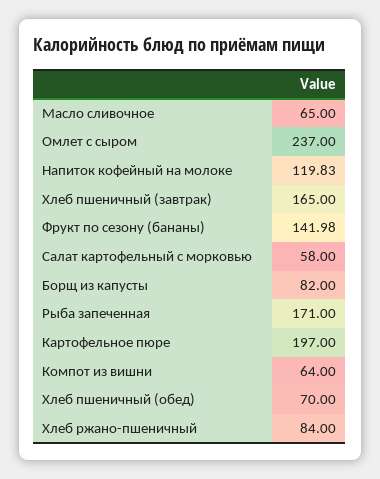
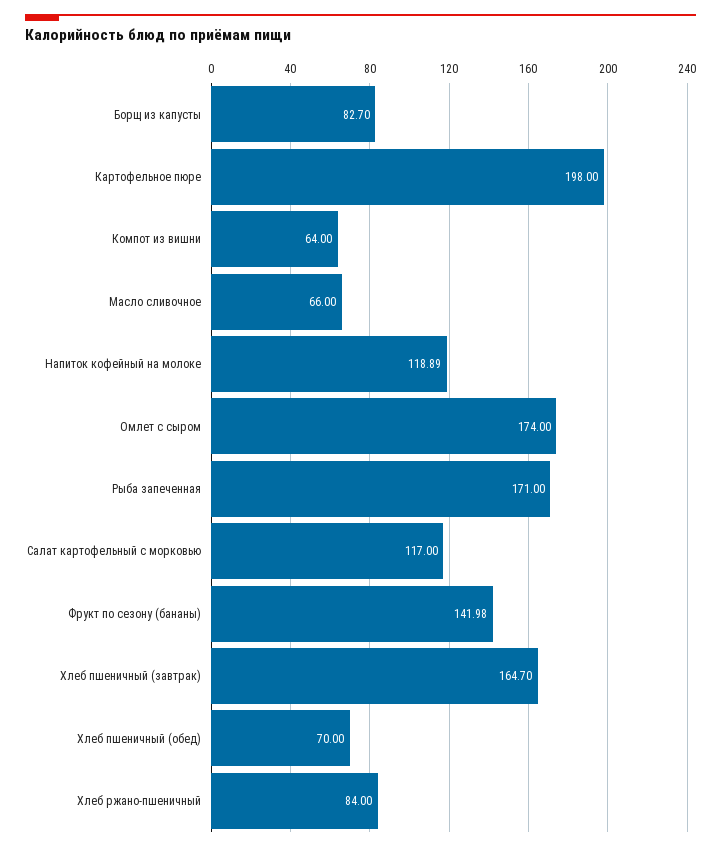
  {
-   "Масло сливочное": 65,
+   "Масло сливочное": 66,
-   "Омлет с сыром": 237,
+   "Омлет с сыром": 174,
-   "Напиток кофейный на молоке": 119.83,
+   "Напиток кофейный на молоке": 118.89,
-   "Хлеб пшеничный (завтрак)": 165,
+   "Хлеб пшеничный (завтрак)": 164.7,
    "Фрукт по сезону (бананы)": 141.98,
-   "Салат картофельный с морковью": 58,
+   "Салат картофельный с морковью": 117,
-   "Борщ из капусты": 82,
+   "Борщ из капусты": 82.7,
    "Рыба запеченная": 171,
-   "Картофельное пюре": 197,
+   "Картофельное пюре": 198,
    "Компот из вишни": 64,
    "Хлеб пшеничный (обед)": 70,
    "Хлеб ржано-пшеничный": 84
  }

